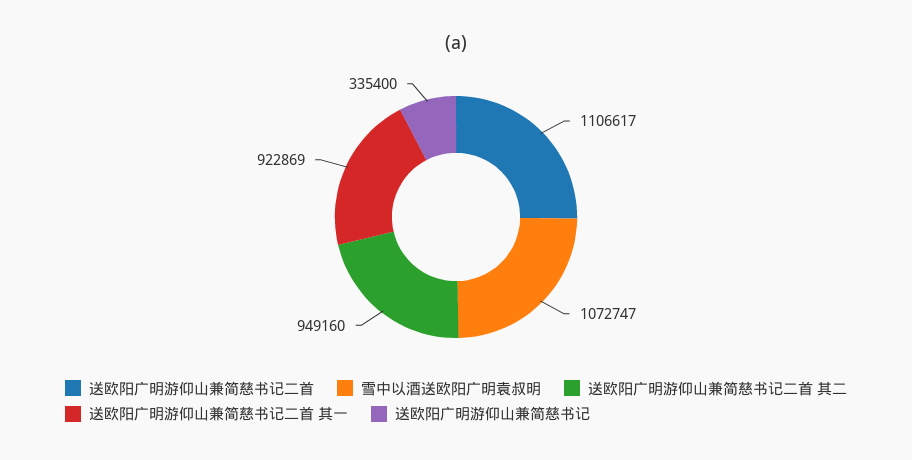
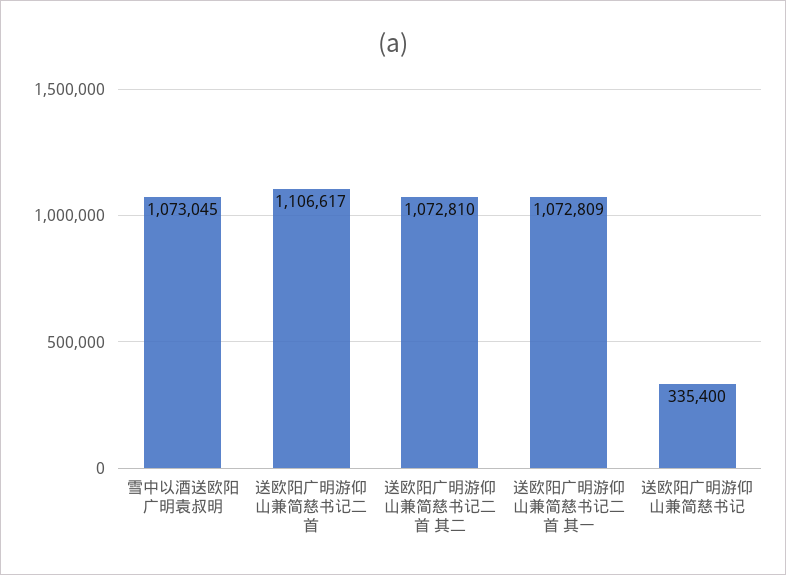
  {
    "送欧阳广明游仰山兼简慈书记二首": 1106617,
-   "雪中以酒送欧阳广明袁叔明": 1072747,
+   "雪中以酒送欧阳广明袁叔明": 1073045,
-   "送欧阳广明游仰山兼简慈书记二首 其二": 949160,
+   "送欧阳广明游仰山兼简慈书记二首 其二": 1072810,
-   "送欧阳广明游仰山兼简慈书记二首 其一": 922869,
+   "送欧阳广明游仰山兼简慈书记二首 其一": 1072809,
    "送欧阳广明游仰山兼简慈书记": 335400
  }

